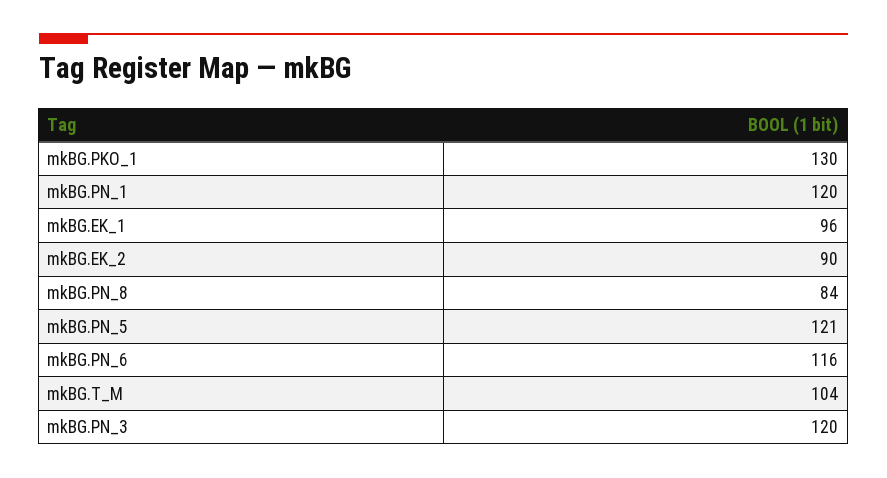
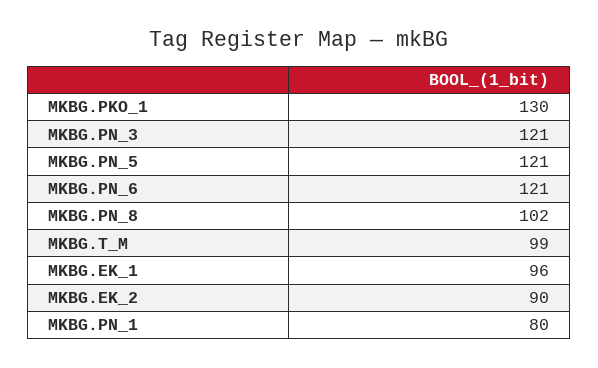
  {
    "mkBG.PKO_1": 130,
-   "mkBG.PN_1": 120,
+   "mkBG.PN_1": 80,
    "mkBG.EK_1": 96,
    "mkBG.EK_2": 90,
-   "mkBG.PN_8": 84,
+   "mkBG.PN_8": 102,
    "mkBG.PN_5": 121,
-   "mkBG.PN_6": 116,
+   "mkBG.PN_6": 121,
-   "mkBG.T_M": 104,
+   "mkBG.T_M": 99,
-   "mkBG.PN_3": 120
+   "mkBG.PN_3": 121
  }

